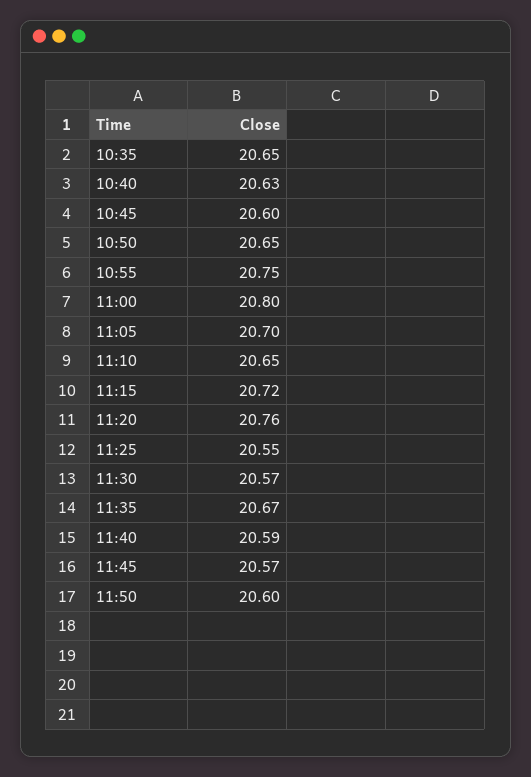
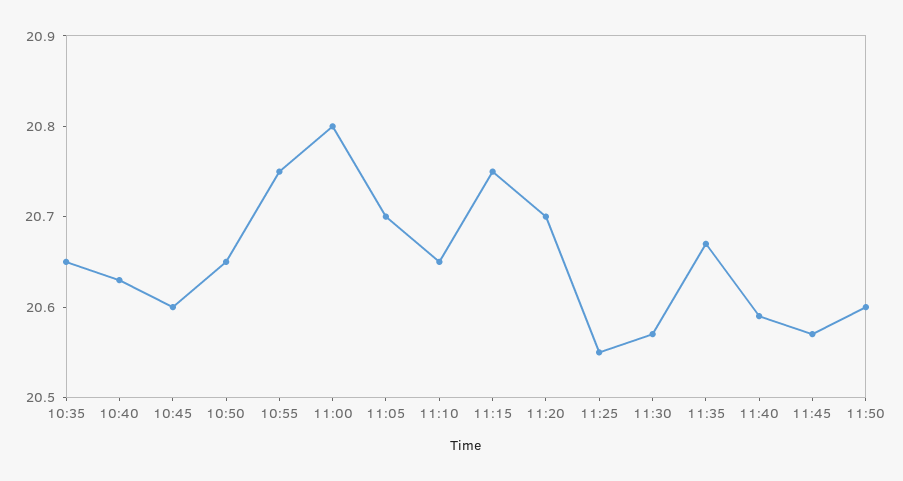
  {
    "10:35": 20.65,
    "10:40": 20.63,
    "10:45": 20.6,
    "10:50": 20.65,
    "10:55": 20.75,
    "11:00": 20.8,
    "11:05": 20.7,
    "11:10": 20.65,
-   "11:15": 20.72,
+   "11:15": 20.75,
-   "11:20": 20.76,
+   "11:20": 20.7,
    "11:25": 20.55,
    "11:30": 20.57,
    "11:35": 20.67,
    "11:40": 20.59,
    "11:45": 20.57,
    "11:50": 20.6
  }

